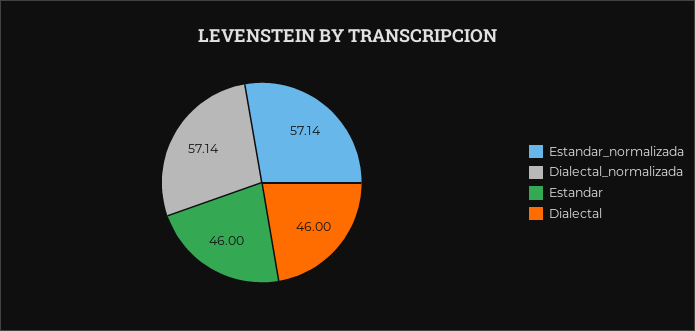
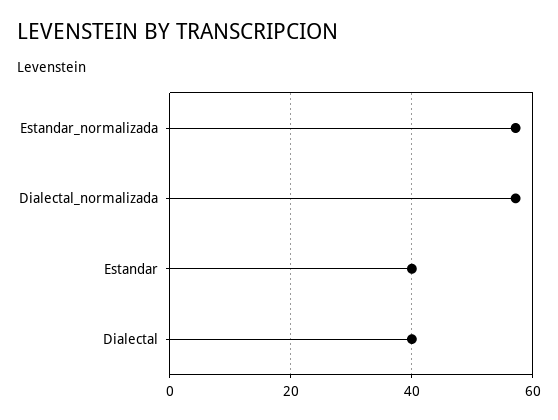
  {
    "Estandar_normalizada": 57.14,
    "Dialectal_normalizada": 57.14,
-   "Estandar": 46,
+   "Estandar": 40,
-   "Dialectal": 46
+   "Dialectal": 40
  }

